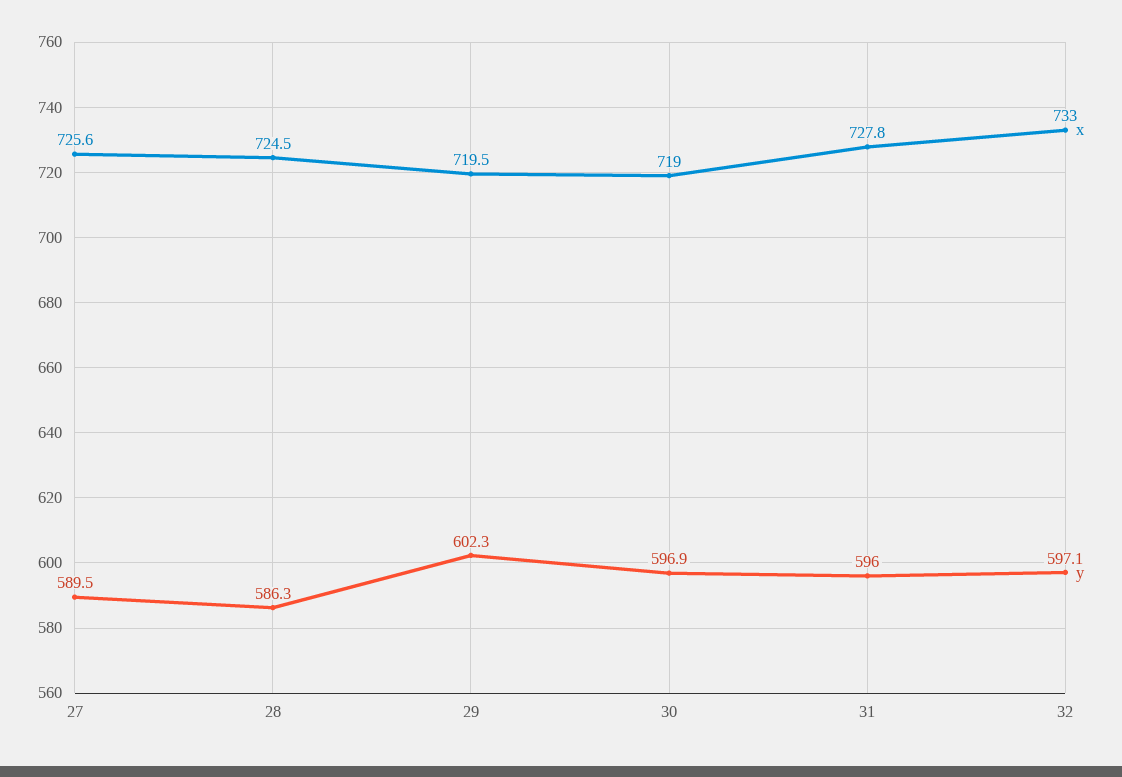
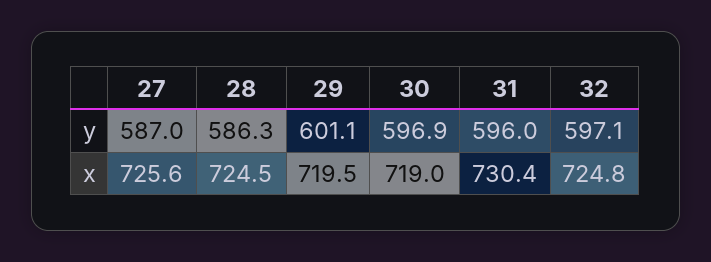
  {
    "x": {
      "27": 725.6,
      "28": 724.5,
      "29": 719.5,
      "30": 719,
-     "31": 727.8,
+     "31": 730.4,
-     "32": 733
+     "32": 724.8
    },
    "y": {
-     "27": 589.5,
+     "27": 587,
      "28": 586.3,
-     "29": 602.3,
+     "29": 601.1,
      "30": 596.9,
      "31": 596,
      "32": 597.1
    }
  }

